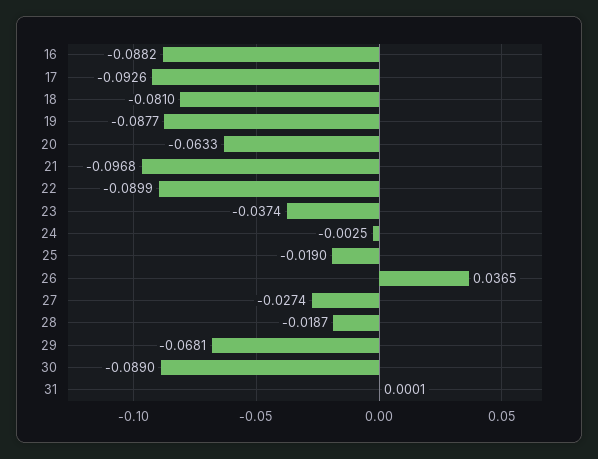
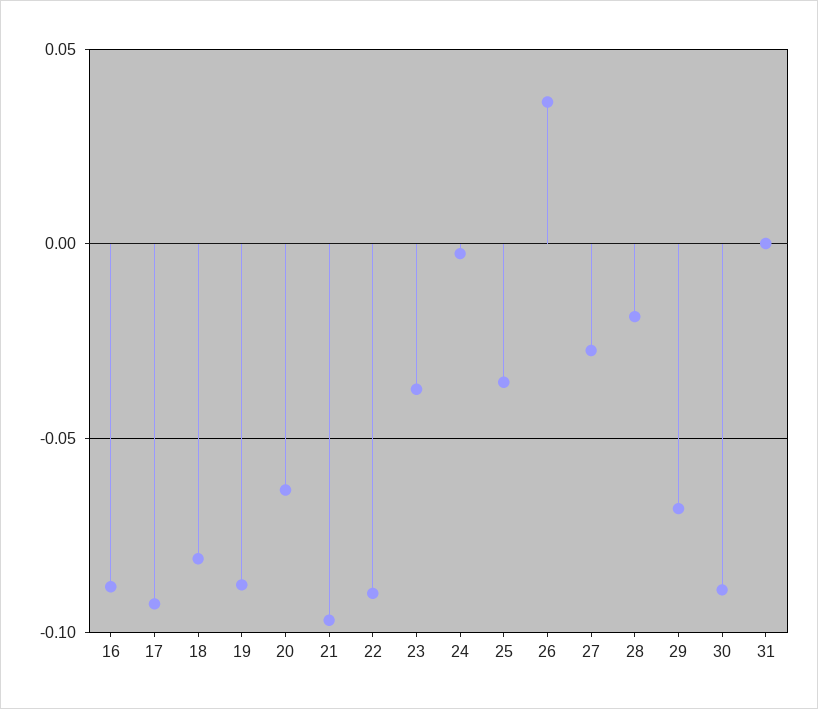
  {
    "16": -0.0882,
    "17": -0.0926,
    "18": -0.081,
    "19": -0.0877,
    "20": -0.0633,
    "21": -0.0968,
    "22": -0.0899,
    "23": -0.0374,
    "24": -0.0025,
-   "25": -0.019,
+   "25": -0.035,
    "26": 0.0365,
    "27": -0.0274,
    "28": -0.0187,
    "29": -0.0681,
    "30": -0.089,
    "31": 0.0001
  }

